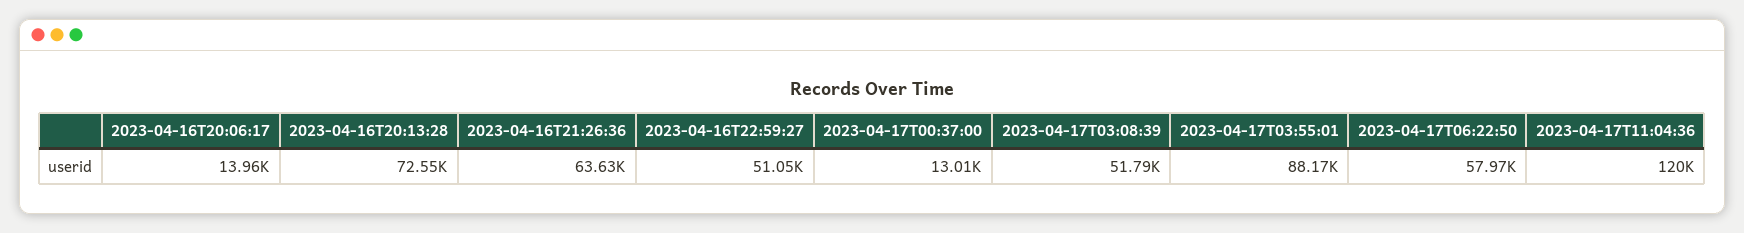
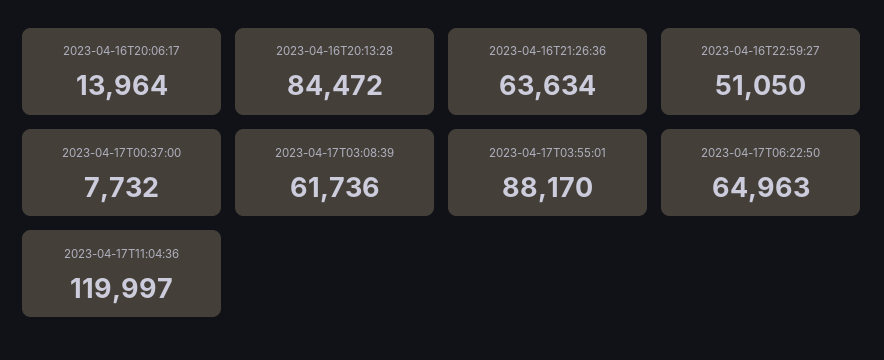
  {
    "2023-04-16T20:06:17": 13964,
-   "2023-04-16T20:13:28": 72550,
+   "2023-04-16T20:13:28": 84472,
    "2023-04-16T21:26:36": 63634,
    "2023-04-16T22:59:27": 51050,
-   "2023-04-17T00:37:00": 13010,
+   "2023-04-17T00:37:00": 7732,
-   "2023-04-17T03:08:39": 51790,
+   "2023-04-17T03:08:39": 61736,
    "2023-04-17T03:55:01": 88170,
-   "2023-04-17T06:22:50": 57970,
+   "2023-04-17T06:22:50": 64963,
    "2023-04-17T11:04:36": 119997
  }

